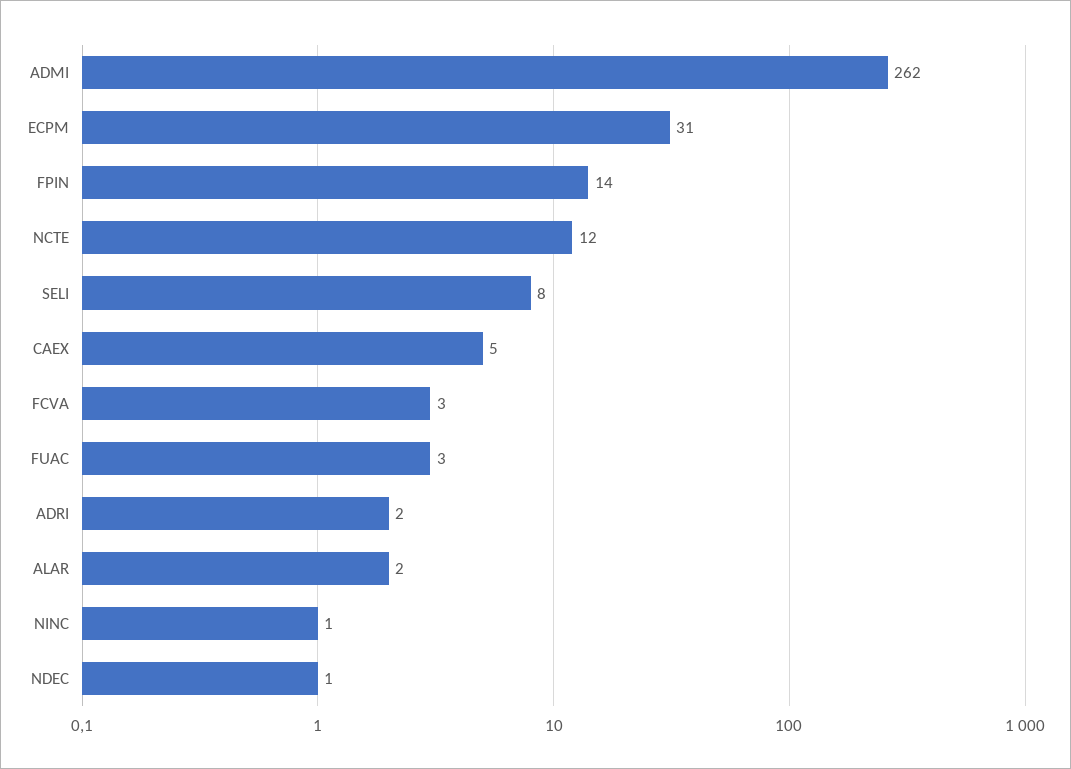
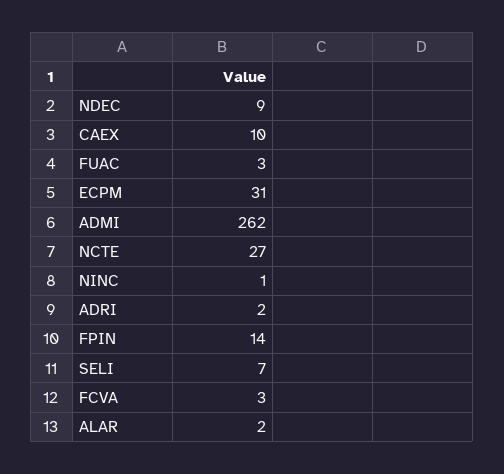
  {
    "ADMI": 262,
    "ECPM": 31,
    "FPIN": 14,
-   "NCTE": 12,
+   "NCTE": 27,
-   "SELI": 8,
+   "SELI": 7,
-   "CAEX": 5,
+   "CAEX": 10,
    "FCVA": 3,
    "FUAC": 3,
    "ADRI": 2,
    "ALAR": 2,
    "NINC": 1,
-   "NDEC": 1
+   "NDEC": 9
  }

